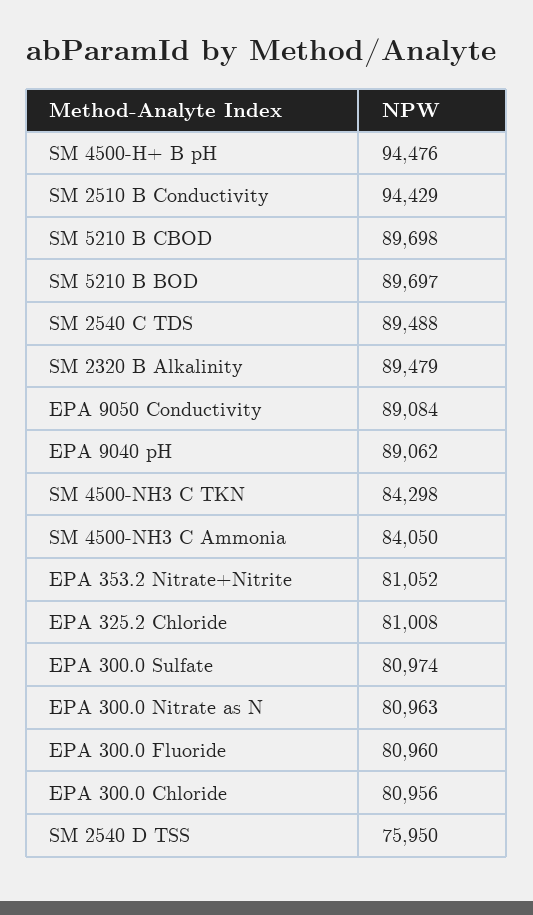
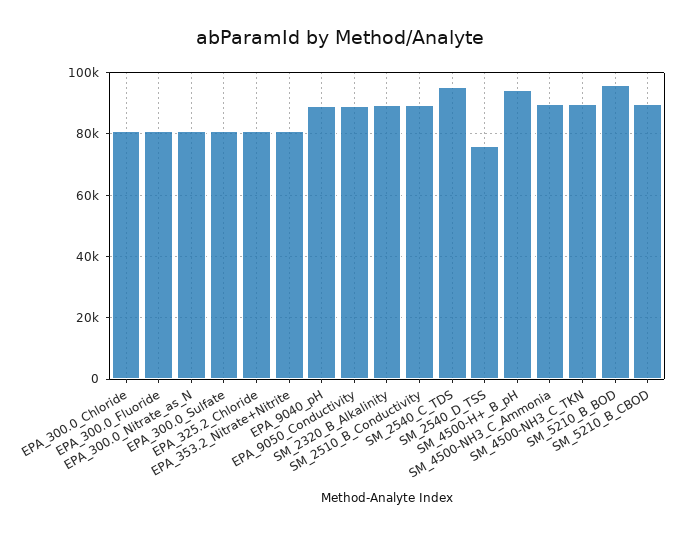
  {
    "SM 4500-H+ B pH": 94476,
-   "SM 2510 B Conductivity": 94429,
+   "SM 2510 B Conductivity": 90000,
    "SM 5210 B CBOD": 89698,
-   "SM 5210 B BOD": 89697,
+   "SM 5210 B BOD": 96000,
-   "SM 2540 C TDS": 89488,
+   "SM 2540 C TDS": 96000,
    "SM 2320 B Alkalinity": 89479,
    "EPA 9050 Conductivity": 89084,
    "EPA 9040 pH": 89062,
-   "SM 4500-NH3 C TKN": 84298,
+   "SM 4500-NH3 C TKN": 90000,
-   "SM 4500-NH3 C Ammonia": 84050,
+   "SM 4500-NH3 C Ammonia": 90000,
    "EPA 353.2 Nitrate+Nitrite": 81052,
    "EPA 325.2 Chloride": 81008,
    "EPA 300.0 Sulfate": 80974,
    "EPA 300.0 Nitrate as N": 80963,
    "EPA 300.0 Fluoride": 80960,
    "EPA 300.0 Chloride": 80956,
    "SM 2540 D TSS": 75950
  }

